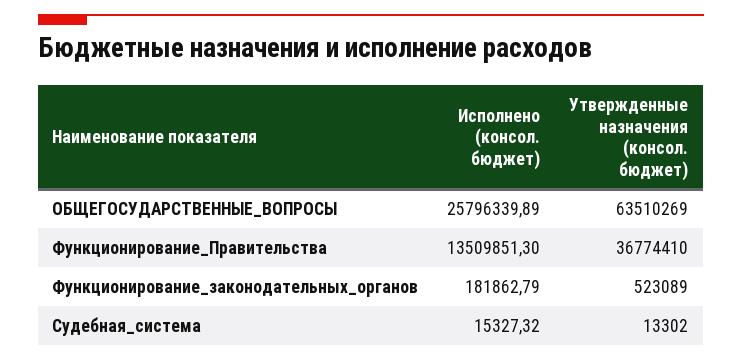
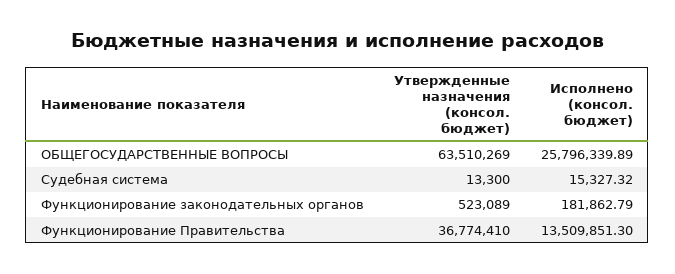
  {
    "Исполнено (консол. бюджет)": {
      "ОБЩЕГОСУДАРСТВЕННЫЕ_ВОПРОСЫ": 25796339.89,
      "Функционирование_Правительства": 13509851.3,
      "Функционирование_законодательных_органов": 181862.79,
      "Судебная_система": 15327.32
    },
    "Утвержденные назначения (консол. бюджет)": {
      "ОБЩЕГОСУДАРСТВЕННЫЕ_ВОПРОСЫ": 63510269,
      "Функционирование_Правительства": 36774410,
      "Функционирование_законодательных_органов": 523089,
-     "Судебная_система": 13302
+     "Судебная_система": 13300
    }
  }

